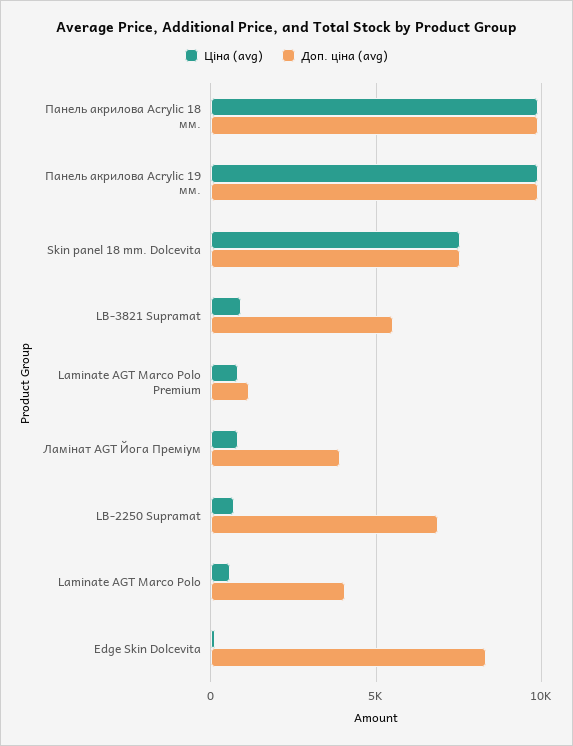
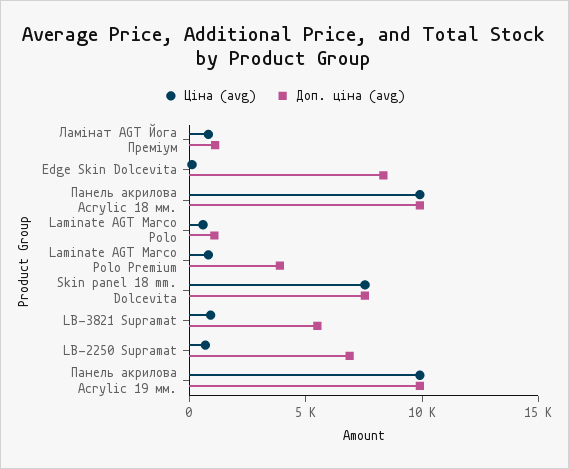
  {
    "Ціна (avg)": {
      "Панель акрилова Acrylic 18 мм.": 10000,
      "Панель акрилова Acrylic 19 мм.": 10000,
      "Skin panel 18 mm. Dolcevita": 7500,
      "LB-3821 Supramat": 1000,
      "Laminate AGT Marco Polo Premium": 1000,
      "Ламінат AGT Йога Преміум": 1000,
      "LB-2250 Supramat": 500,
      "Laminate AGT Marco Polo": 500,
      "Edge Skin Dolcevita": 0
    },
    "Доп. ціна (avg)": {
      "Панель акрилова Acrylic 18 мм.": 10000,
      "Панель акрилова Acrylic 19 мм.": 10000,
      "Skin panel 18 mm. Dolcevita": 7500,
      "LB-3821 Supramat": 5500,
-     "Laminate AGT Marco Polo Premium": 1000,
+     "Laminate AGT Marco Polo Premium": 4000,
-     "Ламінат AGT Йога Преміум": 4000,
+     "Ламінат AGT Йога Преміум": 1000,
      "LB-2250 Supramat": 7000,
-     "Laminate AGT Marco Polo": 4000,
+     "Laminate AGT Marco Polo": 1000,
      "Edge Skin Dolcevita": 8500
    }
  }

